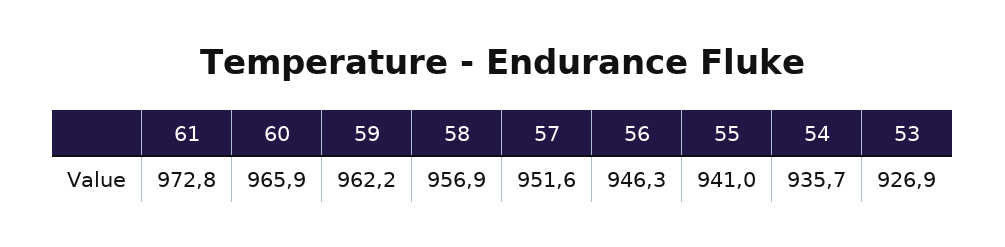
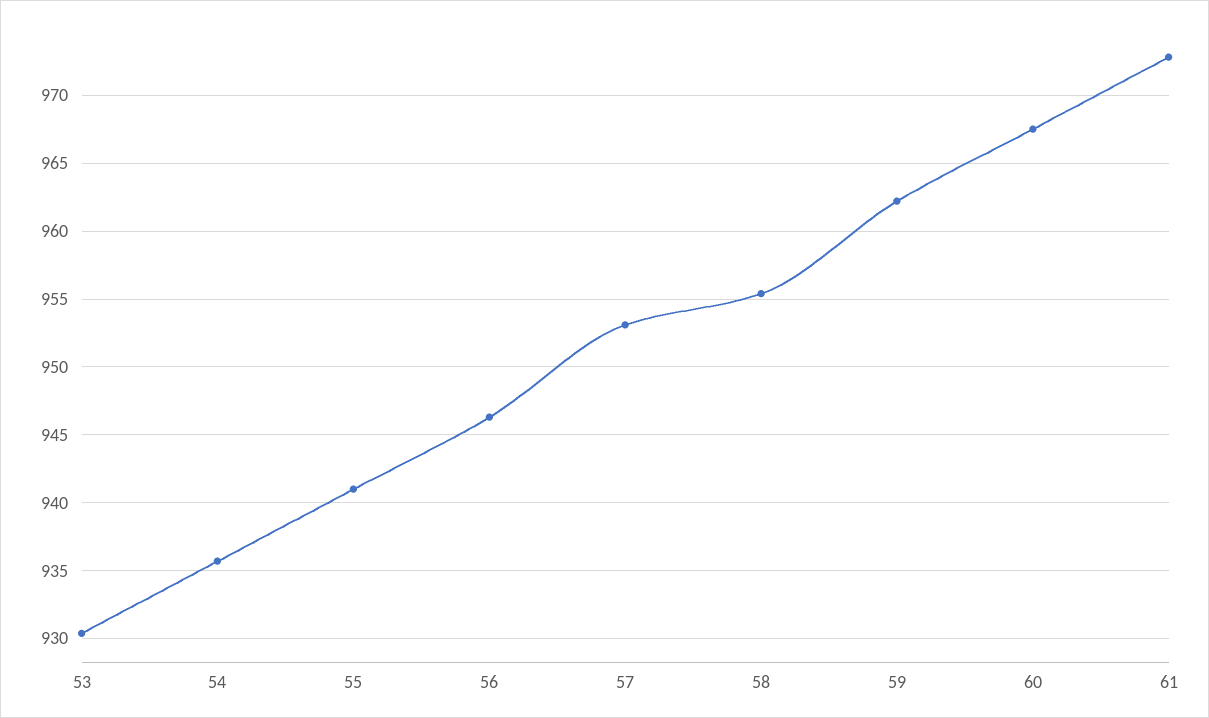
  {
    "61": 972.8,
-   "60": 965.9,
+   "60": 967.5,
    "59": 962.2,
-   "58": 956.9,
+   "58": 955.5,
-   "57": 951.6,
+   "57": 953,
    "56": 946.3,
    "55": 941,
    "54": 935.7,
-   "53": 926.9
+   "53": 930.5
  }

